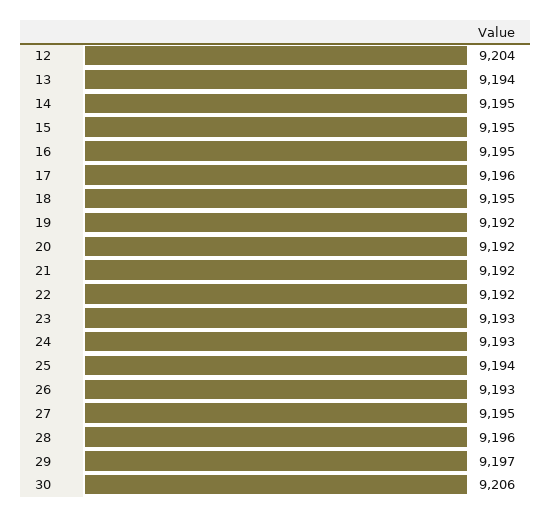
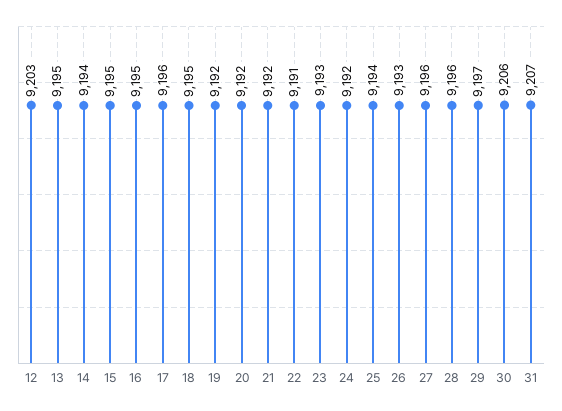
  {
-   "12": 9204,
+   "12": 9203,
-   "13": 9194,
+   "13": 9195,
-   "14": 9195,
+   "14": 9194,
    "15": 9195,
    "16": 9195,
    "17": 9196,
    "18": 9195,
    "19": 9192,
    "20": 9192,
    "21": 9192,
-   "22": 9192,
+   "22": 9191,
    "23": 9193,
-   "24": 9193,
+   "24": 9192,
    "25": 9194,
    "26": 9193,
-   "27": 9195,
+   "27": 9196,
    "28": 9196,
    "29": 9197,
-   "30": 9206
+   "30": 9206,
+   "31": 9207
  }

